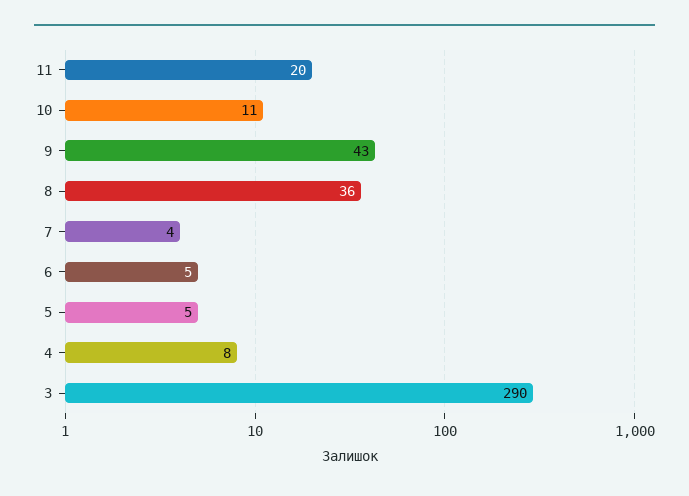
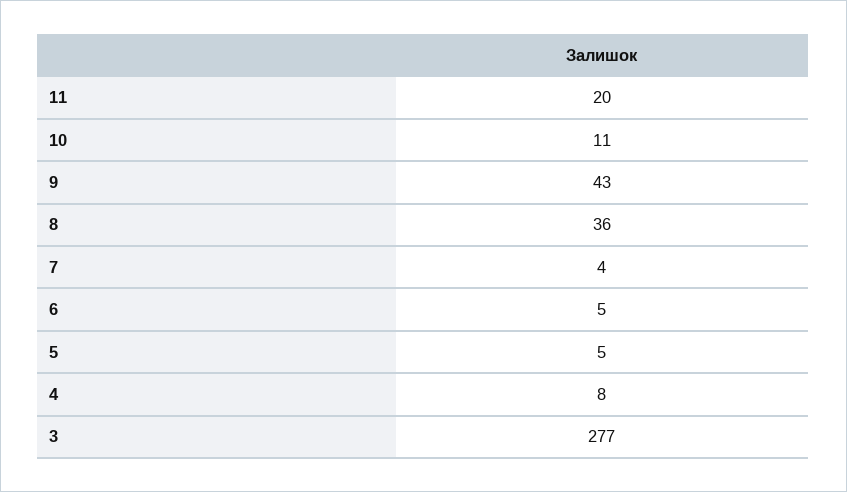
  {
    "11": 20,
    "10": 11,
    "9": 43,
    "8": 36,
    "7": 4,
    "6": 5,
    "5": 5,
    "4": 8,
-   "3": 290
+   "3": 277
  }

